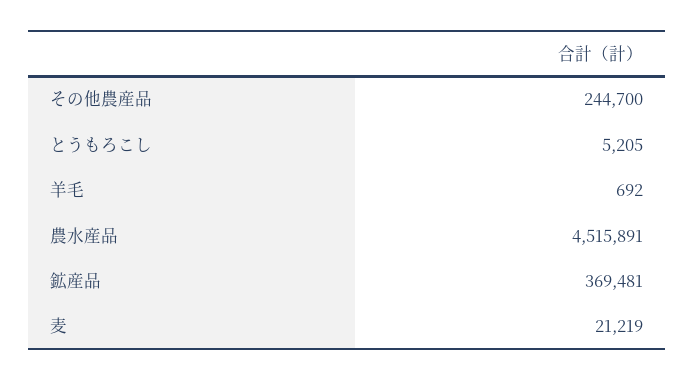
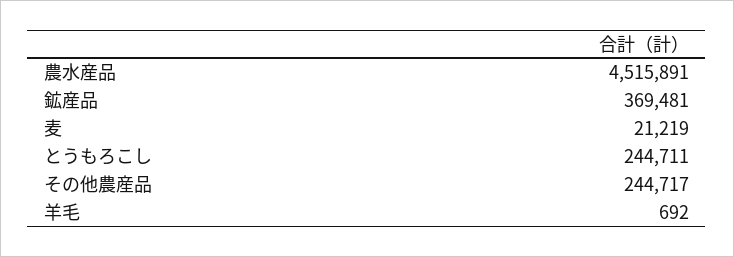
  {
-   "その他農産品": 244700,
+   "その他農産品": 244717,
-   "とうもろこし": 5205,
+   "とうもろこし": 244711,
    "羊毛": 692,
    "農水産品": 4515891,
    "鉱産品": 369481,
    "麦": 21219
  }

